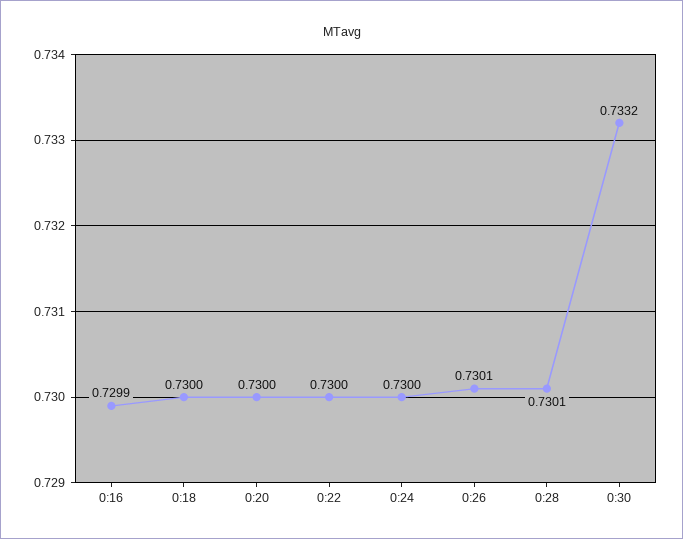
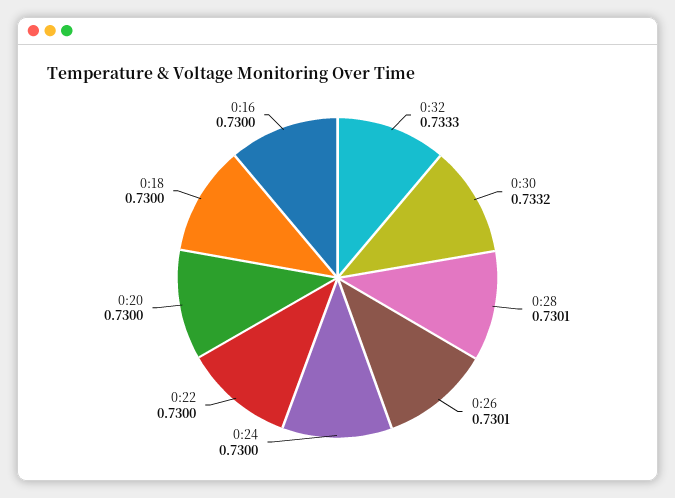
  {
-   "0:16": 0.7299,
+   "0:16": 0.73,
    "0:18": 0.73,
    "0:20": 0.73,
    "0:22": 0.73,
    "0:24": 0.73,
    "0:26": 0.7301,
    "0:28": 0.7301,
-   "0:30": 0.7332
+   "0:30": 0.7332,
+   "0:32": 0.7333
  }

